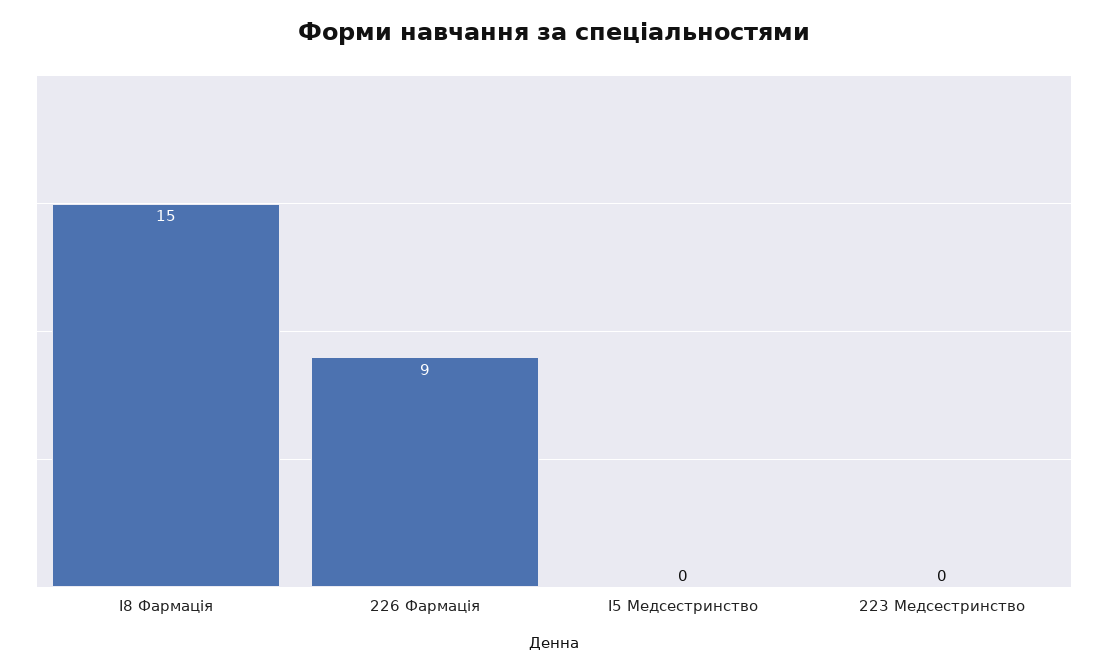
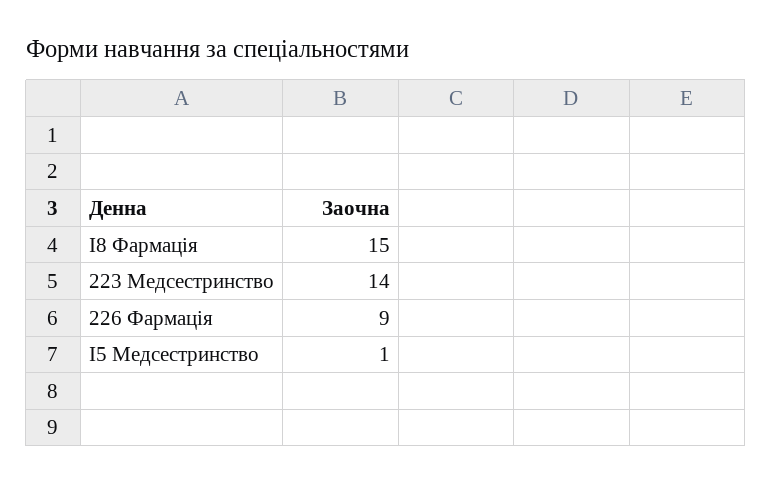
  {
    "I8 Фармація": 15,
    "226 Фармація": 9,
-   "I5 Медсестринство": 0,
+   "I5 Медсестринство": 1,
-   "223 Медсестринство": 0
+   "223 Медсестринство": 14
  }

